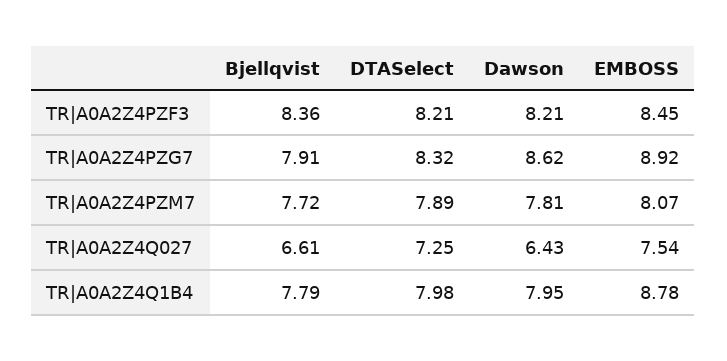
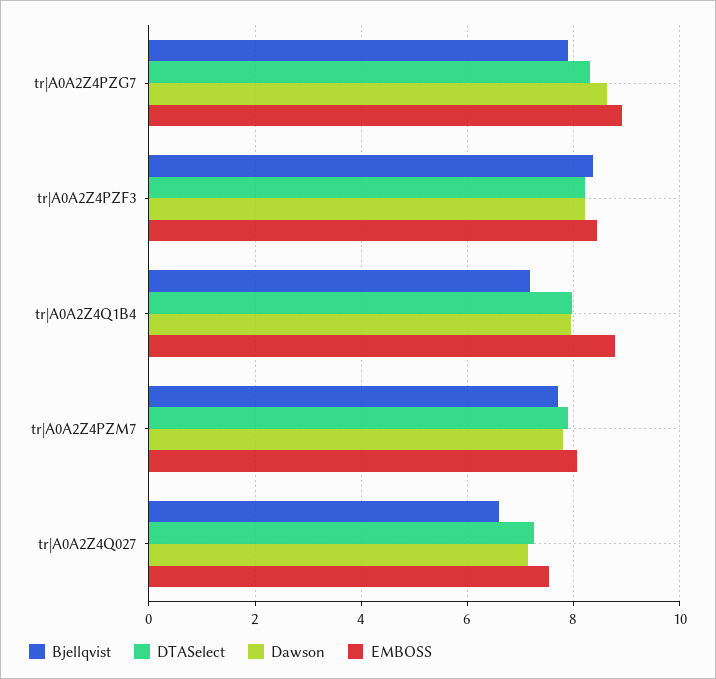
  {
    "Bjellqvist": {
      "TR|A0A2Z4PZF3": 8.36,
      "TR|A0A2Z4PZG7": 7.91,
      "TR|A0A2Z4PZM7": 7.72,
      "TR|A0A2Z4Q027": 6.61,
-     "TR|A0A2Z4Q1B4": 7.79
+     "TR|A0A2Z4Q1B4": 7.2
    },
    "DTASelect": {
      "TR|A0A2Z4PZF3": 8.21,
      "TR|A0A2Z4PZG7": 8.32,
      "TR|A0A2Z4PZM7": 7.89,
      "TR|A0A2Z4Q027": 7.25,
      "TR|A0A2Z4Q1B4": 7.98
    },
    "Dawson": {
      "TR|A0A2Z4PZF3": 8.21,
      "TR|A0A2Z4PZG7": 8.62,
      "TR|A0A2Z4PZM7": 7.81,
-     "TR|A0A2Z4Q027": 6.43,
+     "TR|A0A2Z4Q027": 7.2,
      "TR|A0A2Z4Q1B4": 7.95
    },
    "EMBOSS": {
      "TR|A0A2Z4PZF3": 8.45,
      "TR|A0A2Z4PZG7": 8.92,
      "TR|A0A2Z4PZM7": 8.07,
      "TR|A0A2Z4Q027": 7.54,
      "TR|A0A2Z4Q1B4": 8.78
    }
  }

